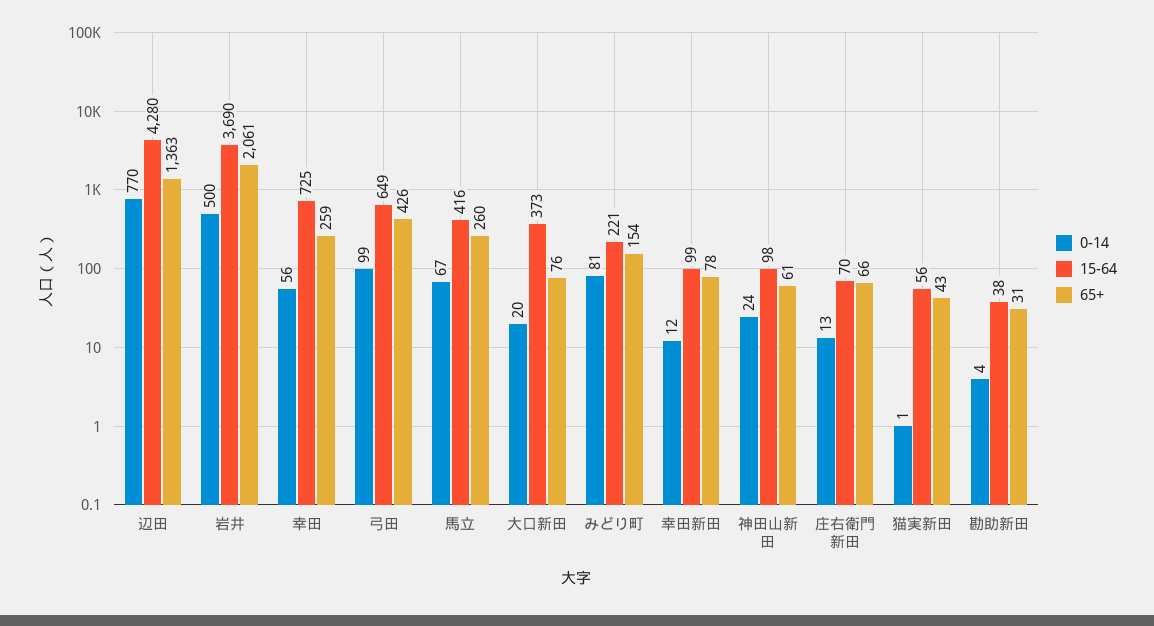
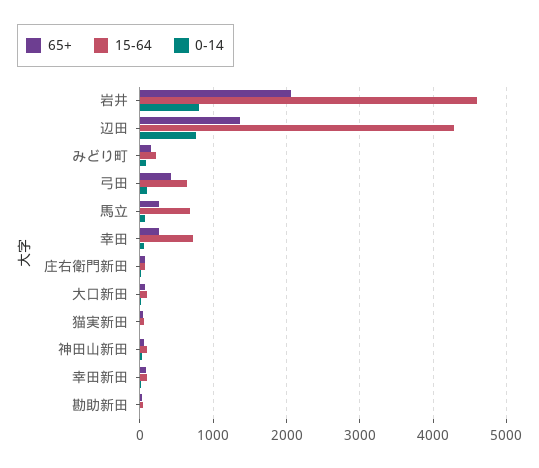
  {
    "0-14": {
      "辺田": 770,
-     "岩井": 500,
+     "岩井": 800,
      "幸田": 56,
      "弓田": 99,
      "馬立": 67,
      "大口新田": 20,
      "みどり町": 81,
      "幸田新田": 12,
      "神田山新田": 24,
      "庄右衛門新田": 13,
      "猫実新田": 1,
      "勘助新田": 4
    },
    "15-64": {
      "辺田": 4280,
-     "岩井": 3690,
+     "岩井": 4600,
      "幸田": 725,
      "弓田": 649,
-     "馬立": 416,
+     "馬立": 700,
-     "大口新田": 373,
+     "大口新田": 100,
      "みどり町": 221,
      "幸田新田": 99,
      "神田山新田": 98,
      "庄右衛門新田": 70,
      "猫実新田": 56,
      "勘助新田": 38
    },
    "65+": {
      "辺田": 1363,
      "岩井": 2061,
      "幸田": 259,
      "弓田": 426,
      "馬立": 260,
      "大口新田": 76,
      "みどり町": 154,
      "幸田新田": 78,
      "神田山新田": 61,
      "庄右衛門新田": 66,
      "猫実新田": 43,
      "勘助新田": 31
    }
  }

